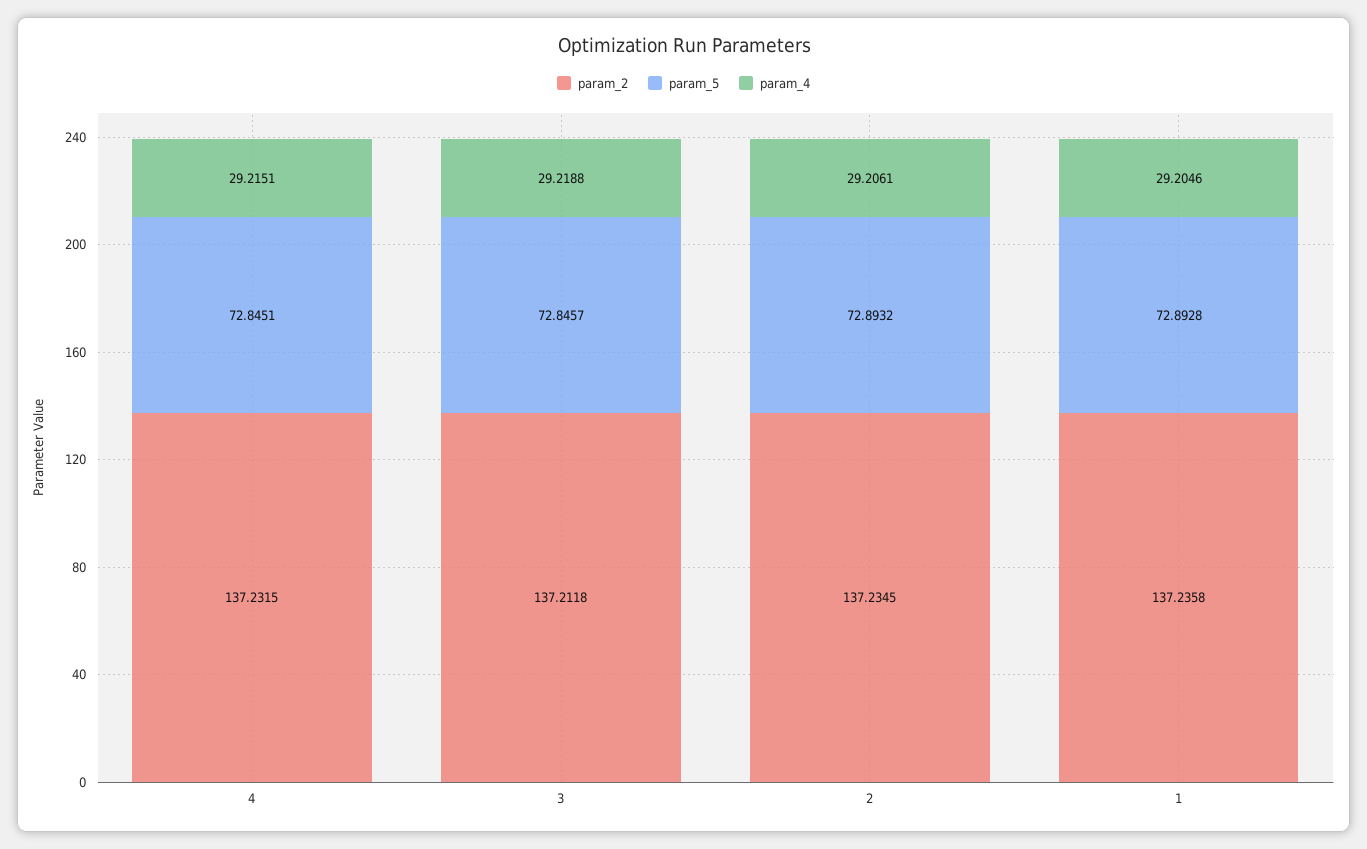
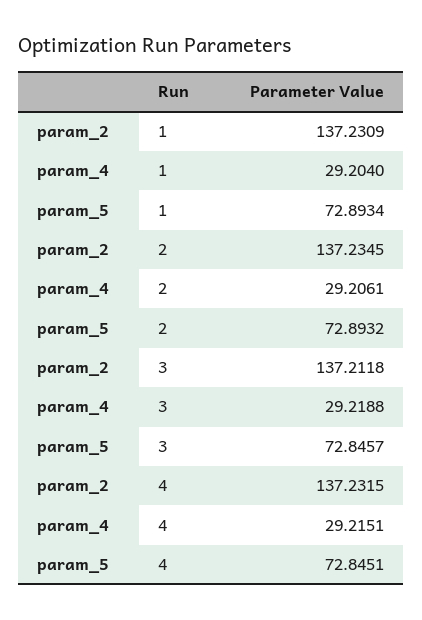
  {
    "param_2": {
      "4": 137.2315,
      "3": 137.2118,
      "2": 137.2345,
-     "1": 137.2358
+     "1": 137.2309
    },
    "param_5": {
      "4": 72.8451,
      "3": 72.8457,
      "2": 72.8932,
-     "1": 72.8928
+     "1": 72.8934
    },
    "param_4": {
      "4": 29.2151,
      "3": 29.2188,
      "2": 29.2061,
-     "1": 29.2046
+     "1": 29.204
    }
  }

